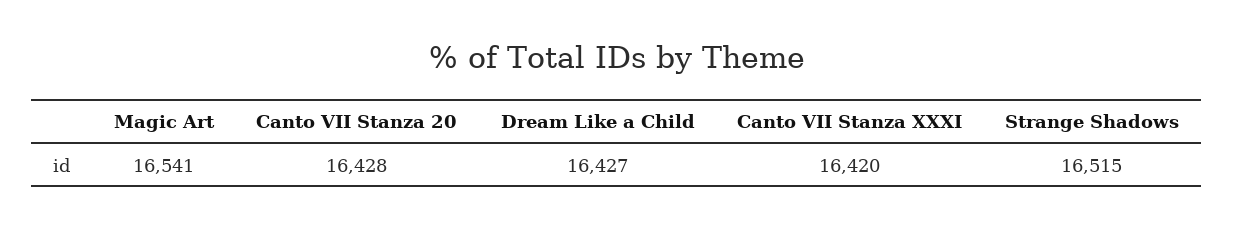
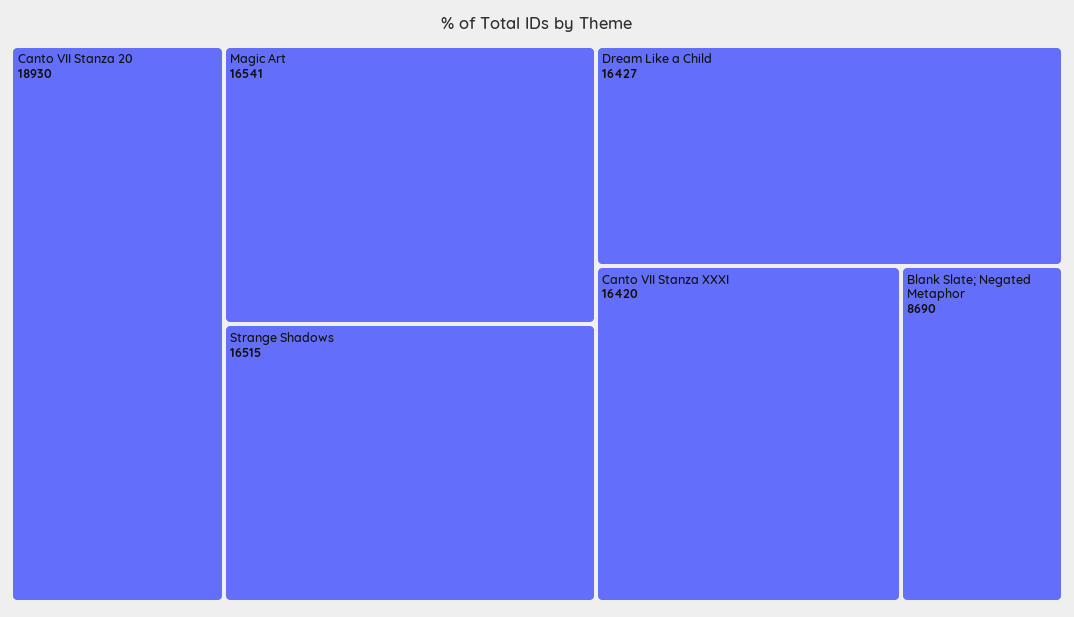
  {
    "Magic Art": 16541,
-   "Canto VII Stanza 20": 16428,
+   "Canto VII Stanza 20": 18930,
    "Dream Like a Child": 16427,
    "Canto VII Stanza XXXI": 16420,
-   "Strange Shadows": 16515
+   "Strange Shadows": 16515,
+   "Blank Slate; Negated Metaphor": 8690
  }

